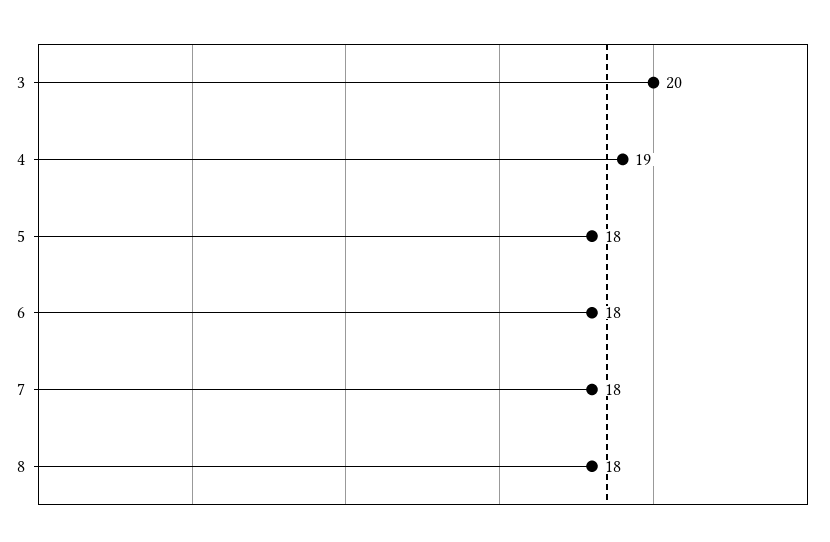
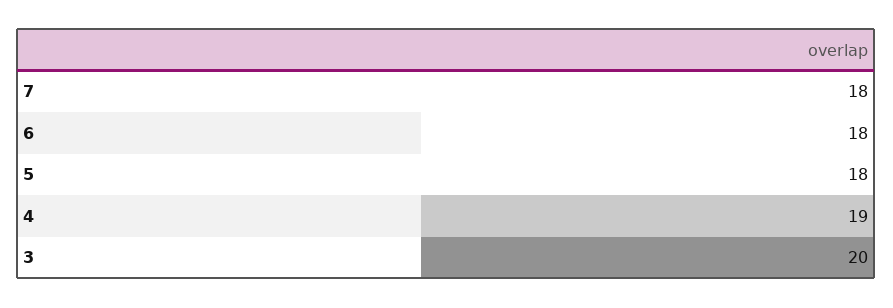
  {
    "3": 20,
    "4": 19,
    "5": 18,
    "6": 18,
-   "7": 18,
+   "7": 18
-   "8": 18
  }

